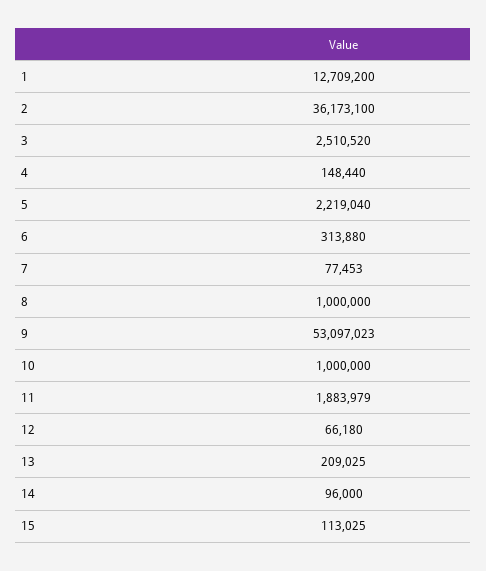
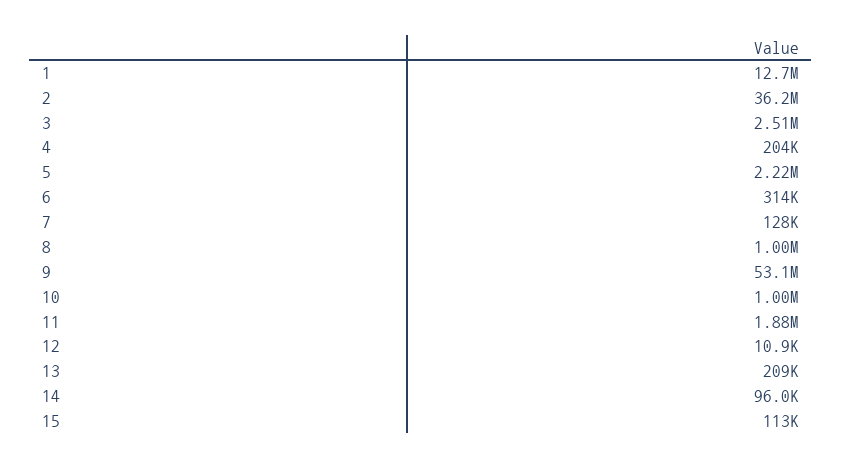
  {
    "1": 12709200,
    "2": 36173100,
    "3": 2510520,
-   "4": 148440,
+   "4": 204000,
    "5": 2219040,
    "6": 313880,
-   "7": 77453,
+   "7": 128000,
    "8": 1000000,
    "9": 53097023,
    "10": 1000000,
    "11": 1883979,
-   "12": 66180,
+   "12": 10900,
    "13": 209025,
    "14": 96000,
    "15": 113025
  }

